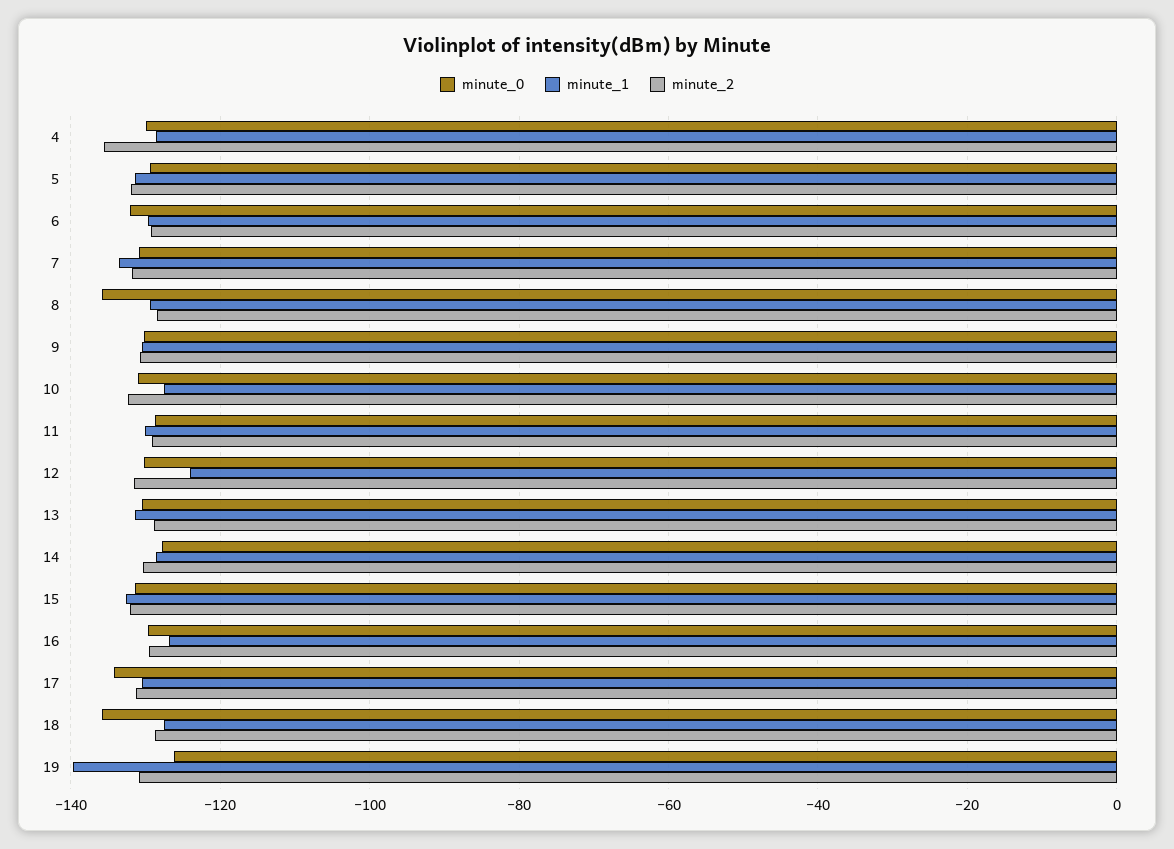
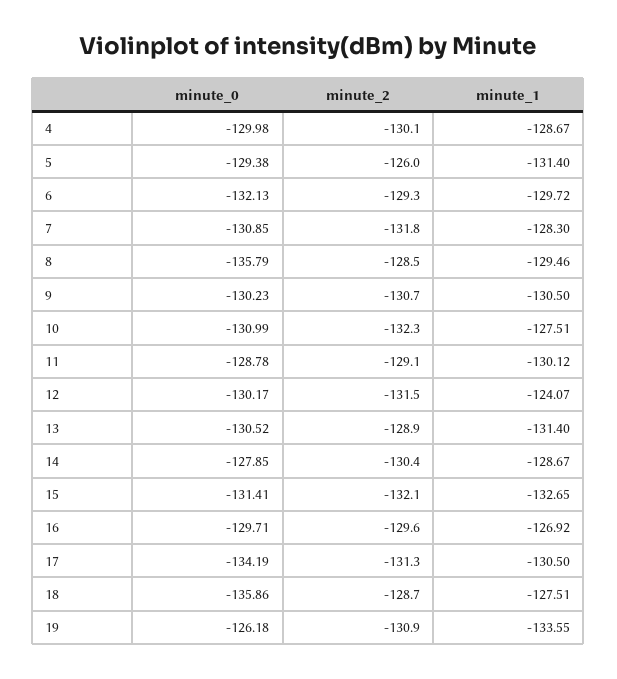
  {
    "minute_0": {
      "4": -129.98,
      "5": -129.38,
      "6": -132.13,
      "7": -130.85,
      "8": -135.79,
      "9": -130.23,
      "10": -130.99,
      "11": -128.78,
      "12": -130.17,
      "13": -130.52,
      "14": -127.85,
      "15": -131.41,
      "16": -129.71,
      "17": -134.19,
      "18": -135.86,
      "19": -126.18
    },
    "minute_1": {
      "4": -128.67,
      "5": -131.4,
      "6": -129.72,
-     "7": -134,
+     "7": -128.3,
      "8": -129.46,
      "9": -130.5,
      "10": -127.51,
      "11": -130.12,
      "12": -124.07,
      "13": -131.4,
      "14": -128.67,
      "15": -132.65,
      "16": -126.92,
      "17": -130.5,
      "18": -127.51,
-     "19": -140
+     "19": -133.55
    },
    "minute_2": {
-     "4": -136,
+     "4": -130.1,
-     "5": -132,
+     "5": -126,
      "6": -129.3,
      "7": -131.8,
      "8": -128.5,
      "9": -130.7,
      "10": -132.3,
      "11": -129.1,
      "12": -131.5,
      "13": -128.9,
      "14": -130.4,
      "15": -132.1,
      "16": -129.6,
      "17": -131.3,
      "18": -128.7,
      "19": -130.9
    }
  }

